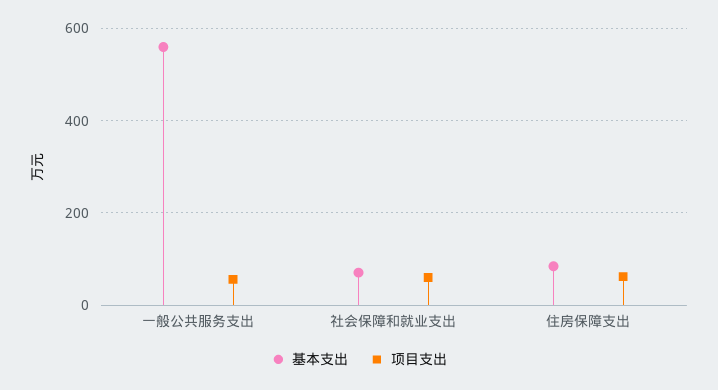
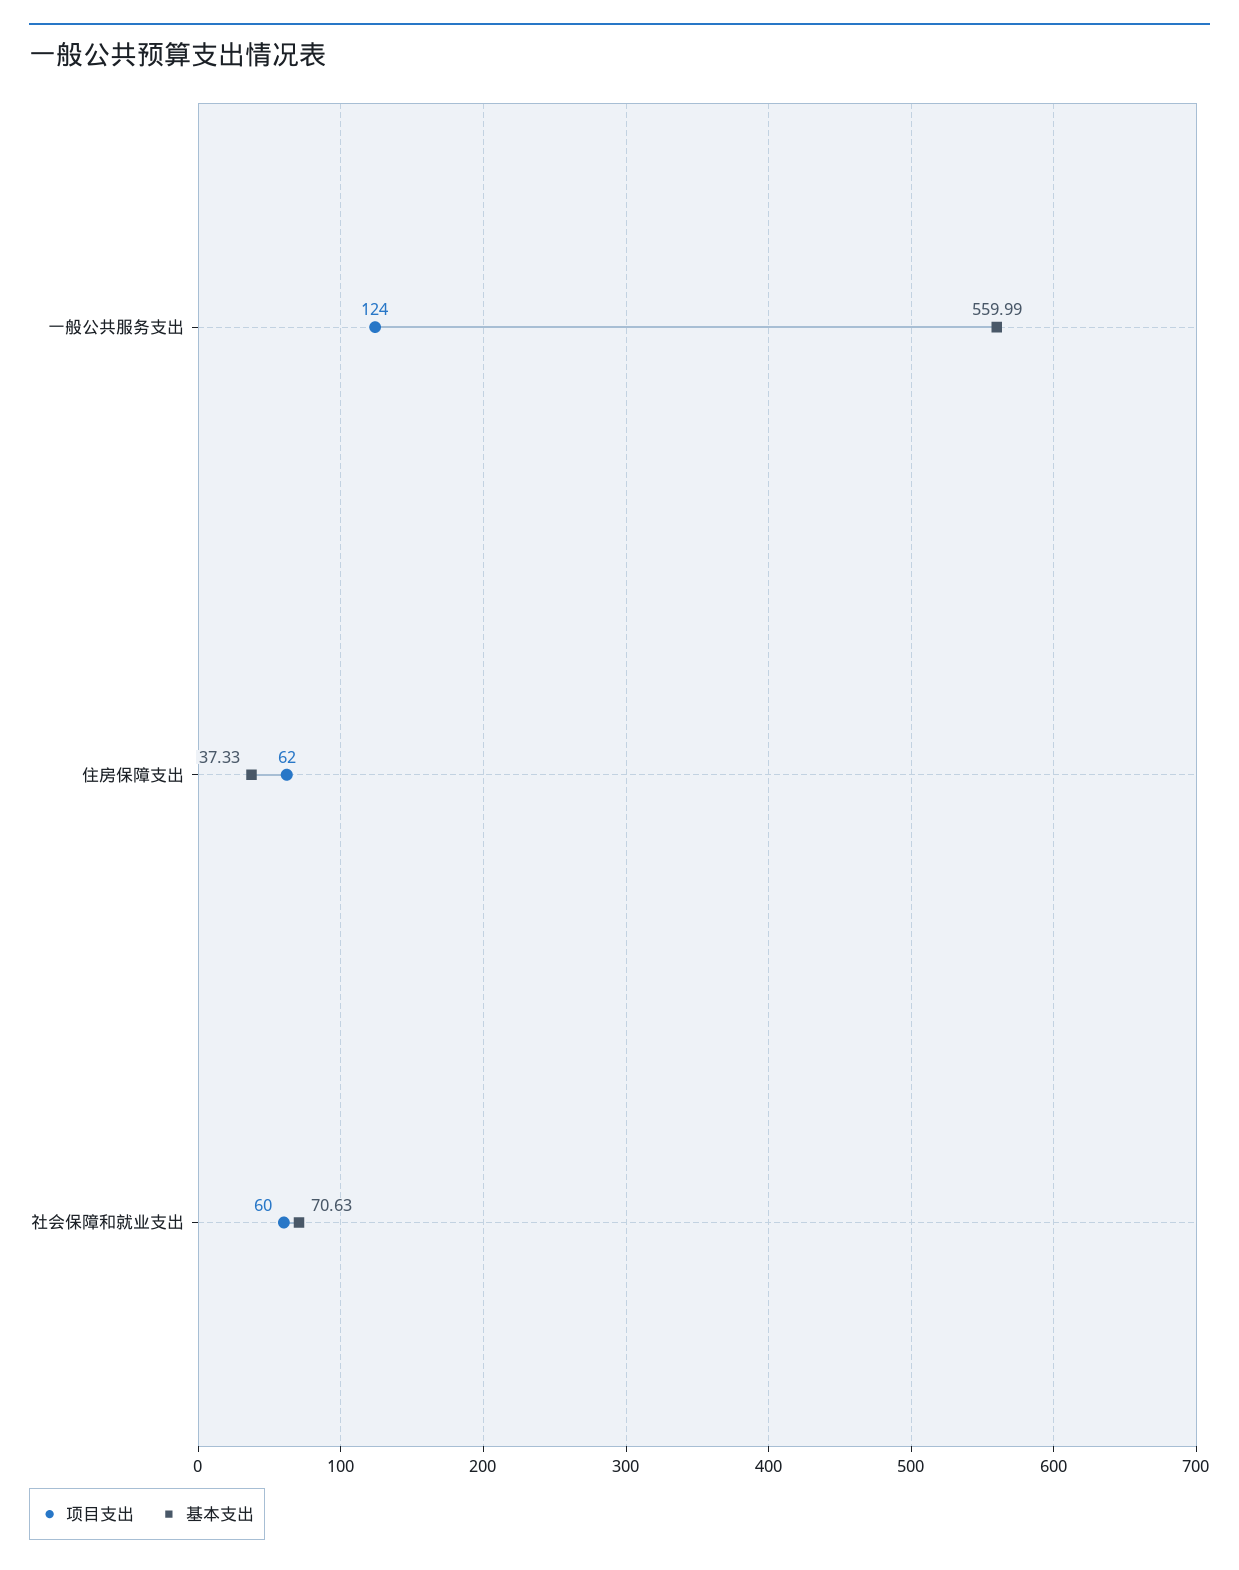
  {
    "基本支出": {
      "一般公共服务支出": 559.99,
      "社会保障和就业支出": 70.63,
-     "住房保障支出": 80
+     "住房保障支出": 37.33
    },
    "项目支出": {
-     "一般公共服务支出": 60,
+     "一般公共服务支出": 124,
      "社会保障和就业支出": 60,
      "住房保障支出": 62
    }
  }

